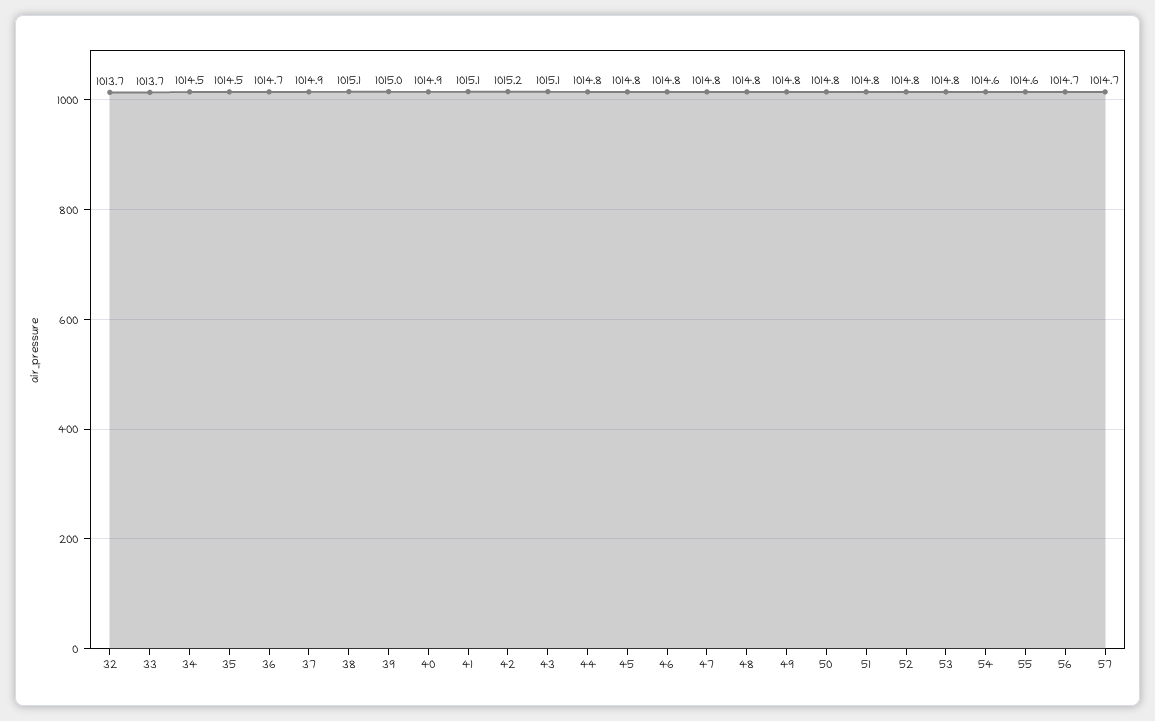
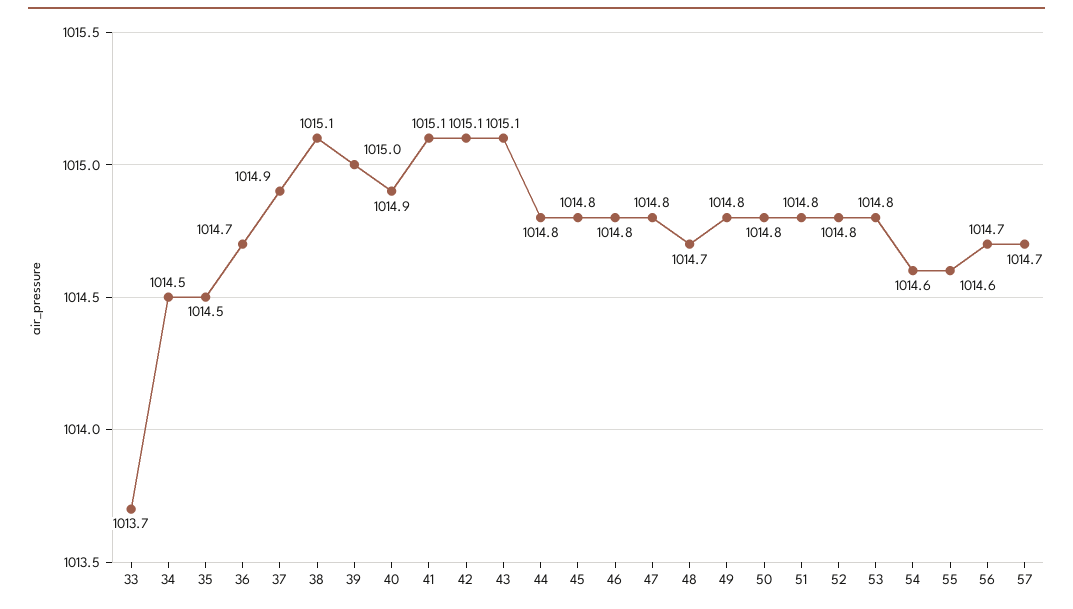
  {
-   "32": 1013.7,
    "33": 1013.7,
    "34": 1014.5,
    "35": 1014.5,
    "36": 1014.7,
    "37": 1014.9,
    "38": 1015.1,
    "39": 1015,
    "40": 1014.9,
    "41": 1015.1,
-   "42": 1015.2,
+   "42": 1015.1,
    "43": 1015.1,
    "44": 1014.8,
    "45": 1014.8,
    "46": 1014.8,
    "47": 1014.8,
-   "48": 1014.8,
+   "48": 1014.7,
    "49": 1014.8,
    "50": 1014.8,
    "51": 1014.8,
    "52": 1014.8,
    "53": 1014.8,
    "54": 1014.6,
    "55": 1014.6,
    "56": 1014.7,
    "57": 1014.7
  }

